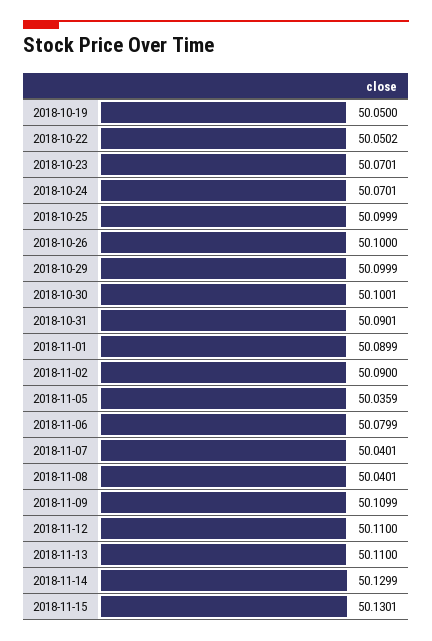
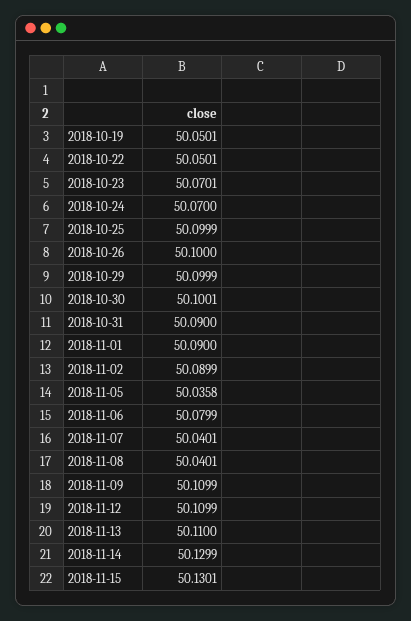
  {
-   "2018-10-19": 50.05,
+   "2018-10-19": 50.0501,
-   "2018-10-22": 50.0502,
+   "2018-10-22": 50.0501,
    "2018-10-23": 50.0701,
-   "2018-10-24": 50.0701,
+   "2018-10-24": 50.07,
    "2018-10-25": 50.0999,
    "2018-10-26": 50.1,
    "2018-10-29": 50.0999,
    "2018-10-30": 50.1001,
-   "2018-10-31": 50.0901,
+   "2018-10-31": 50.09,
-   "2018-11-01": 50.0899,
+   "2018-11-01": 50.09,
-   "2018-11-02": 50.09,
+   "2018-11-02": 50.0899,
-   "2018-11-05": 50.0359,
+   "2018-11-05": 50.0358,
    "2018-11-06": 50.0799,
    "2018-11-07": 50.0401,
    "2018-11-08": 50.0401,
    "2018-11-09": 50.1099,
-   "2018-11-12": 50.11,
+   "2018-11-12": 50.1099,
    "2018-11-13": 50.11,
    "2018-11-14": 50.1299,
    "2018-11-15": 50.1301
  }

